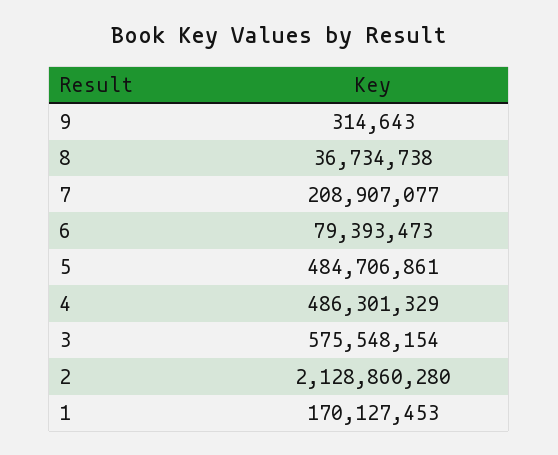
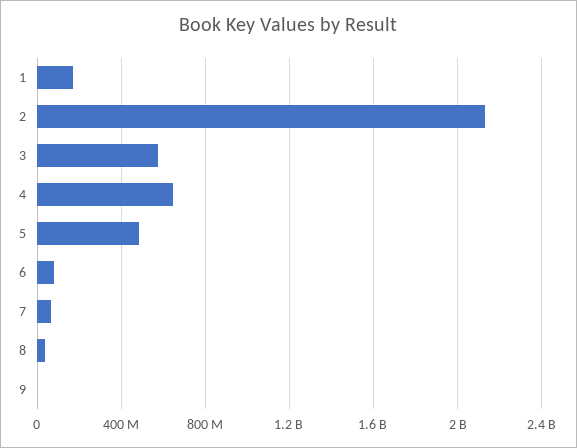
  {
    "9": 314643,
    "8": 36734738,
-   "7": 208907077,
+   "7": 50000000,
    "6": 79393473,
    "5": 484706861,
-   "4": 486301329,
+   "4": 650000000,
    "3": 575548154,
    "2": 2128860280,
    "1": 170127453
  }

